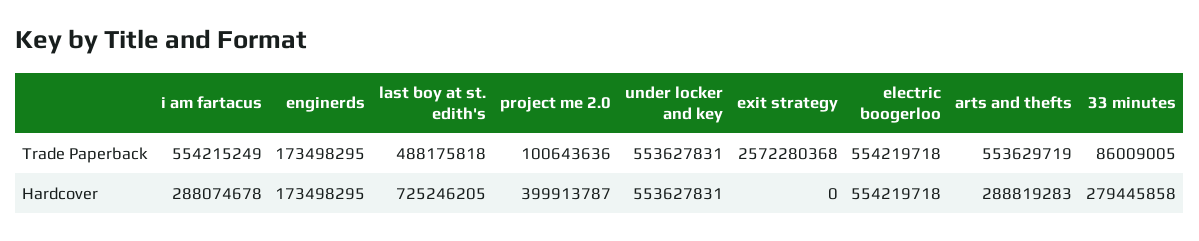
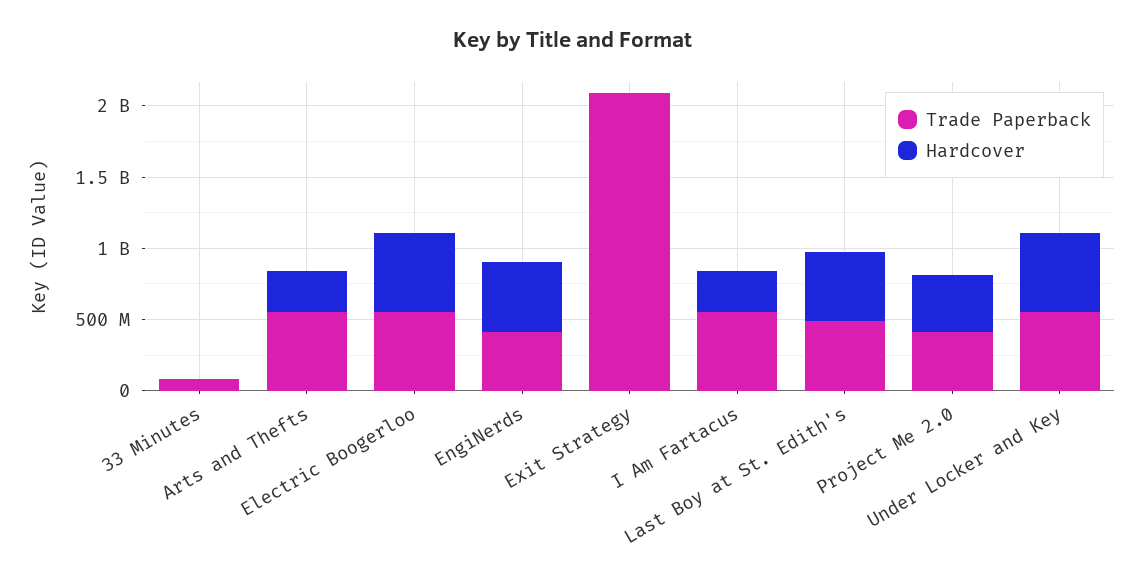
  {
    "Trade Paperback": {
      "i am fartacus": 554215249,
-     "enginerds": 173498295,
+     "enginerds": 400000000,
      "last boy at st. edith's": 488175818,
-     "project me 2.0": 100643636,
+     "project me 2.0": 400000000,
      "under locker and key": 553627831,
-     "exit strategy": 2572280368,
+     "exit strategy": 2100000000,
      "electric boogerloo": 554219718,
      "arts and thefts": 553629719,
      "33 minutes": 86009005
    },
    "Hardcover": {
      "i am fartacus": 288074678,
-     "enginerds": 173498295,
+     "enginerds": 500000000,
-     "last boy at st. edith's": 725246205,
+     "last boy at st. edith's": 500000000,
      "project me 2.0": 399913787,
      "under locker and key": 553627831,
      "exit strategy": 0,
      "electric boogerloo": 554219718,
      "arts and thefts": 288819283,
-     "33 minutes": 279445858
+     "33 minutes": 0
    }
  }

